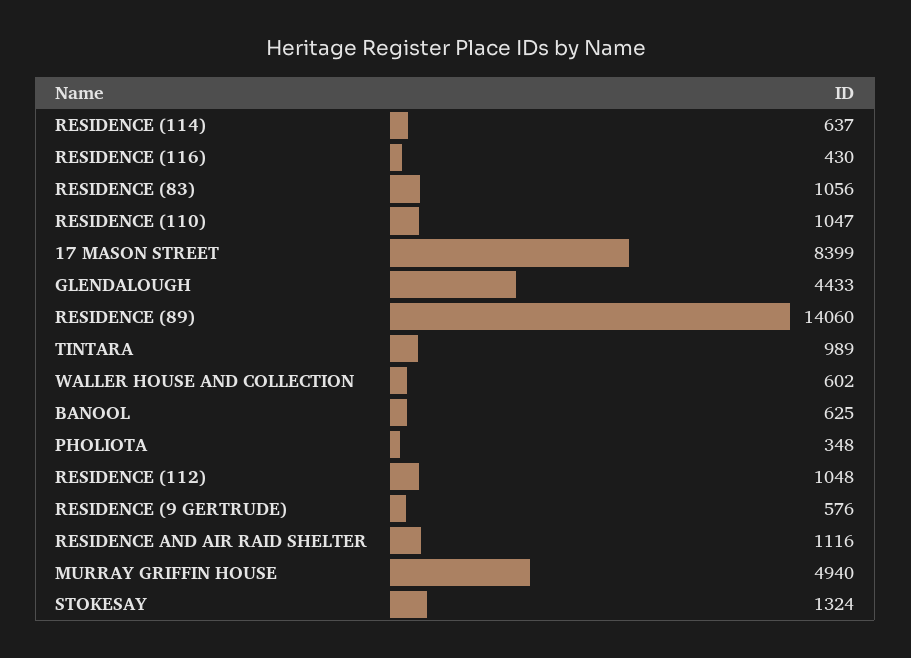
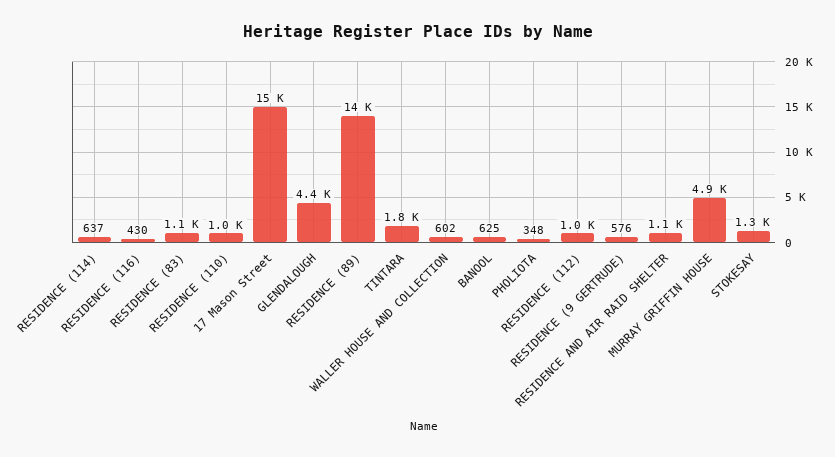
  {
    "RESIDENCE (114)": 637,
    "RESIDENCE (116)": 430,
    "RESIDENCE (83)": 1056,
    "RESIDENCE (110)": 1047,
-   "17 MASON STREET": 8399,
+   "17 MASON STREET": 15000,
    "GLENDALOUGH": 4433,
    "RESIDENCE (89)": 14060,
-   "TINTARA": 989,
+   "TINTARA": 1800,
    "WALLER HOUSE AND COLLECTION": 602,
    "BANOOL": 625,
    "PHOLIOTA": 348,
    "RESIDENCE (112)": 1048,
    "RESIDENCE (9 GERTRUDE)": 576,
    "RESIDENCE AND AIR RAID SHELTER": 1116,
    "MURRAY GRIFFIN HOUSE": 4940,
    "STOKESAY": 1324
  }

